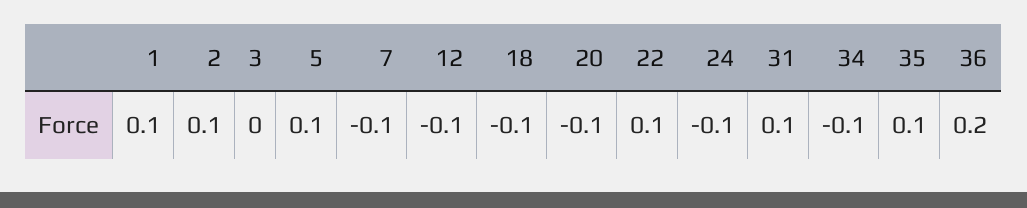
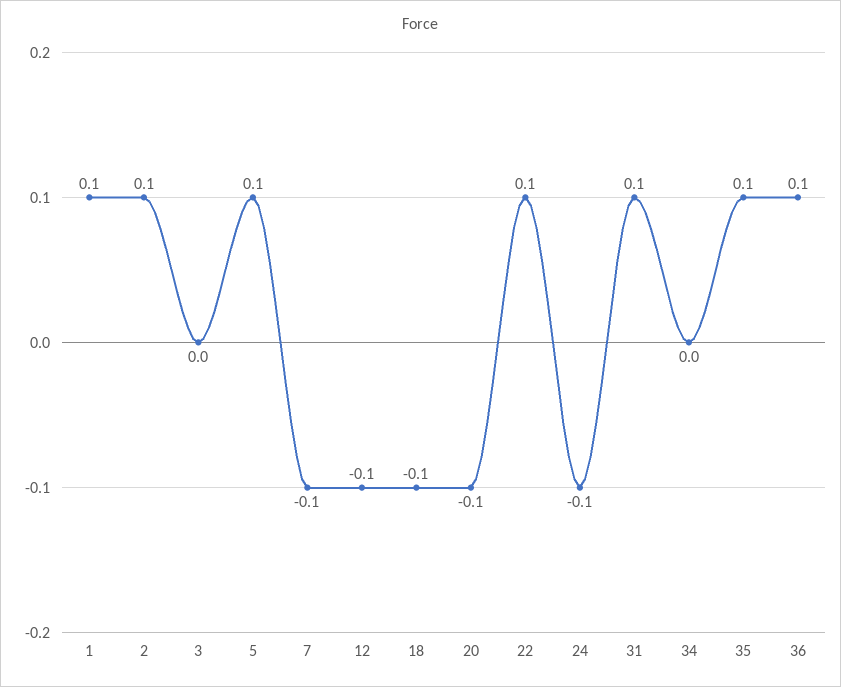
  {
    "1": 0.1,
    "2": 0.1,
    "3": 0,
    "5": 0.1,
    "7": -0.1,
    "12": -0.1,
    "18": -0.1,
    "20": -0.1,
    "22": 0.1,
    "24": -0.1,
    "31": 0.1,
-   "34": -0.1,
+   "34": 0,
    "35": 0.1,
-   "36": 0.2
+   "36": 0.1
  }

